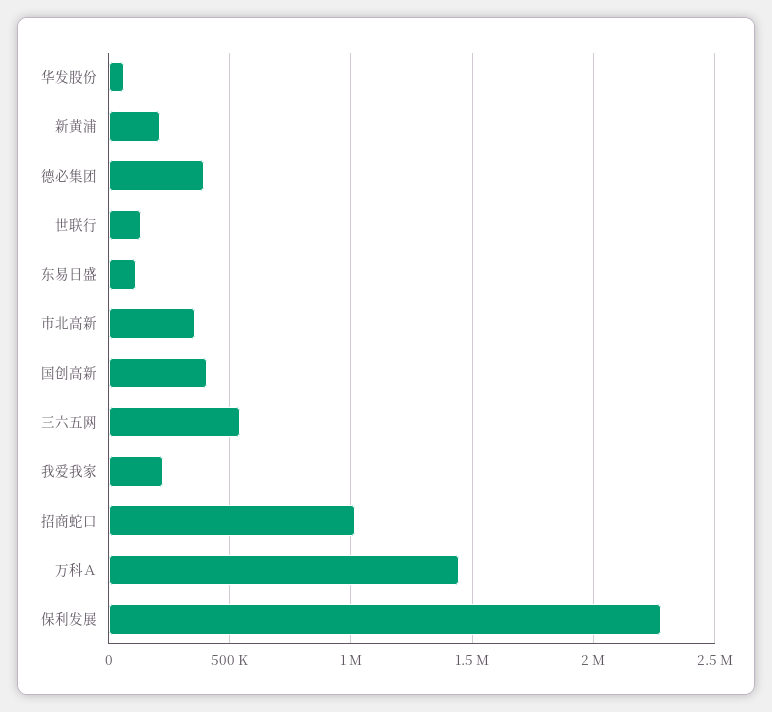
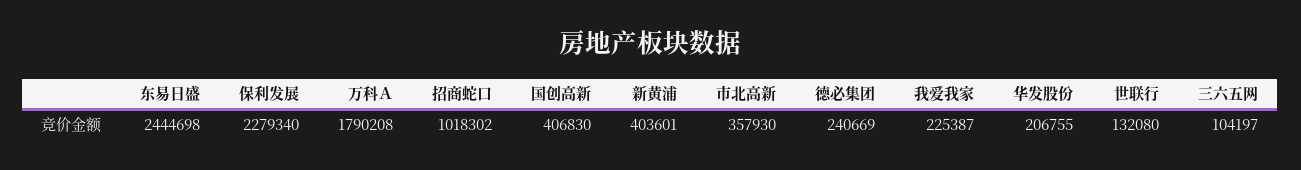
  {
-   "华发股份": 50000,
+   "华发股份": 206755,
-   "新黄浦": 200000,
+   "新黄浦": 403601,
-   "德必集团": 400000,
+   "德必集团": 240669,
    "世联行": 132080,
-   "东易日盛": 100000,
+   "东易日盛": 2444698,
    "市北高新": 357930,
    "国创高新": 406830,
-   "三六五网": 550000,
+   "三六五网": 104197,
    "我爱我家": 225387,
    "招商蛇口": 1018302,
-   "万科Ａ": 1450000,
+   "万科Ａ": 1790208,
    "保利发展": 2279340
  }

